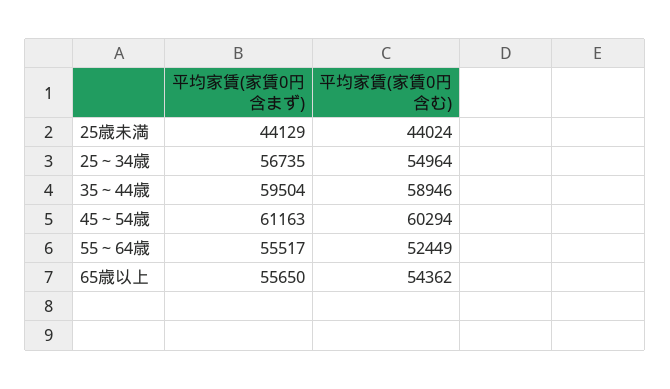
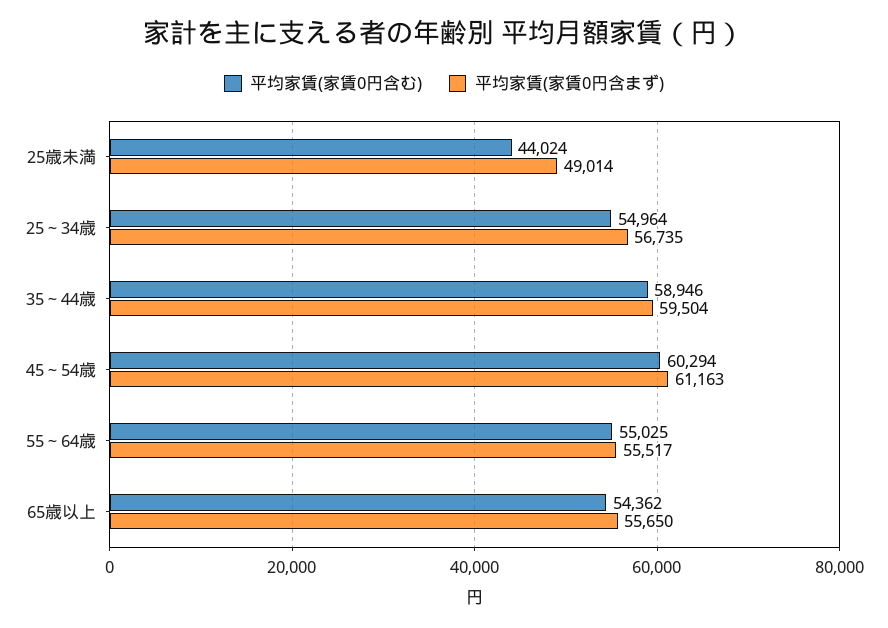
  {
    "平均家賃(家賃0円含まず)": {
-     "25歳未満": 44129,
+     "25歳未満": 49014,
      "25～34歳": 56735,
      "35～44歳": 59504,
      "45～54歳": 61163,
      "55～64歳": 55517,
      "65歳以上": 55650
    },
    "平均家賃(家賃0円含む)": {
      "25歳未満": 44024,
      "25～34歳": 54964,
      "35～44歳": 58946,
      "45～54歳": 60294,
-     "55～64歳": 52449,
+     "55～64歳": 55025,
      "65歳以上": 54362
    }
  }

